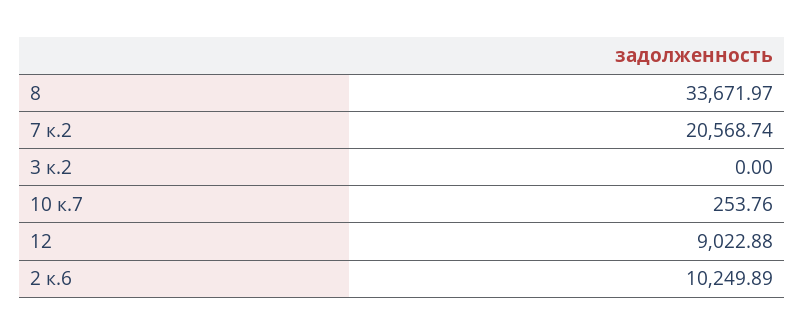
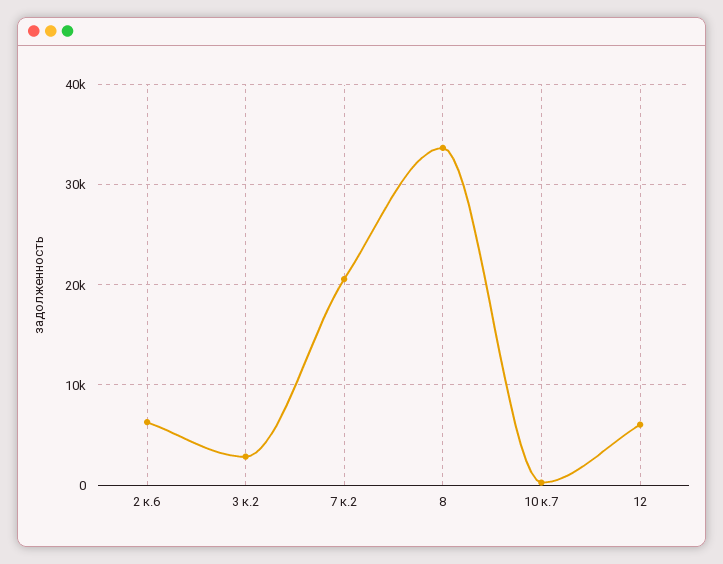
  {
    "8": 33671.97,
    "7 к.2": 20568.74,
-   "3 к.2": 0,
+   "3 к.2": 3000,
    "10 к.7": 253.76,
-   "12": 9022.88,
+   "12": 6000,
-   "2 к.6": 10249.89
+   "2 к.6": 6000
  }

